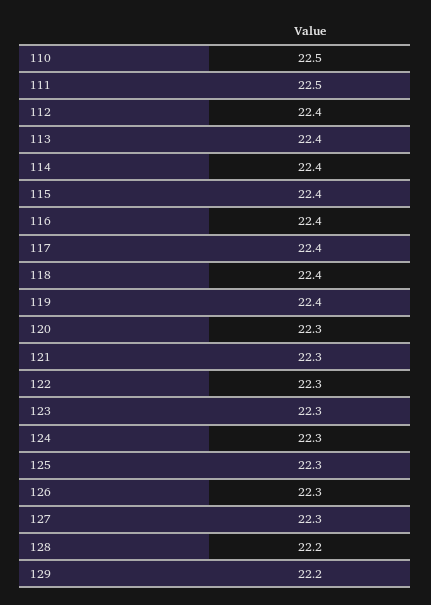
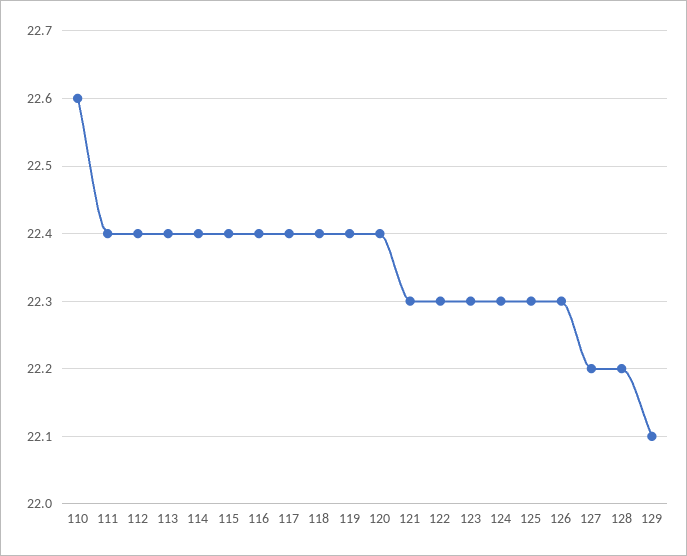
  {
-   "110": 22.5,
+   "110": 22.6,
-   "111": 22.5,
+   "111": 22.4,
    "112": 22.4,
    "113": 22.4,
    "114": 22.4,
    "115": 22.4,
    "116": 22.4,
    "117": 22.4,
    "118": 22.4,
    "119": 22.4,
-   "120": 22.3,
+   "120": 22.4,
    "121": 22.3,
    "122": 22.3,
    "123": 22.3,
    "124": 22.3,
    "125": 22.3,
    "126": 22.3,
-   "127": 22.3,
+   "127": 22.2,
    "128": 22.2,
-   "129": 22.2
+   "129": 22.1
  }

